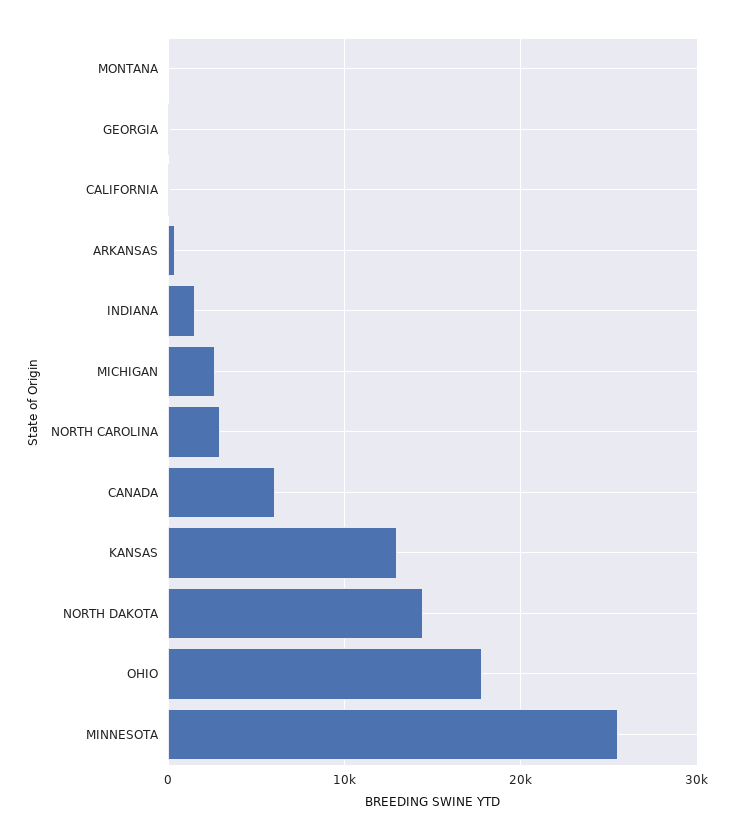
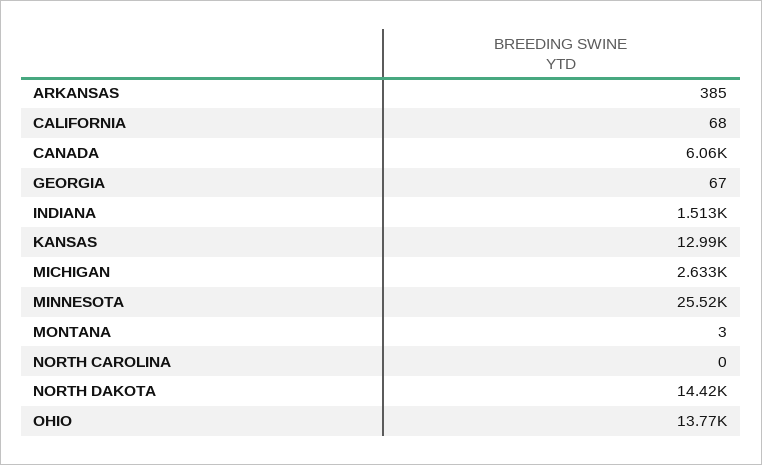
  {
    "MONTANA": 3,
    "GEORGIA": 67,
    "CALIFORNIA": 68,
    "ARKANSAS": 385,
    "INDIANA": 1513,
    "MICHIGAN": 2633,
-   "NORTH CAROLINA": 3000,
+   "NORTH CAROLINA": 0,
    "CANADA": 6060,
    "KANSAS": 12990,
    "NORTH DAKOTA": 14420,
-   "OHIO": 18000,
+   "OHIO": 13770,
    "MINNESOTA": 25520
  }

